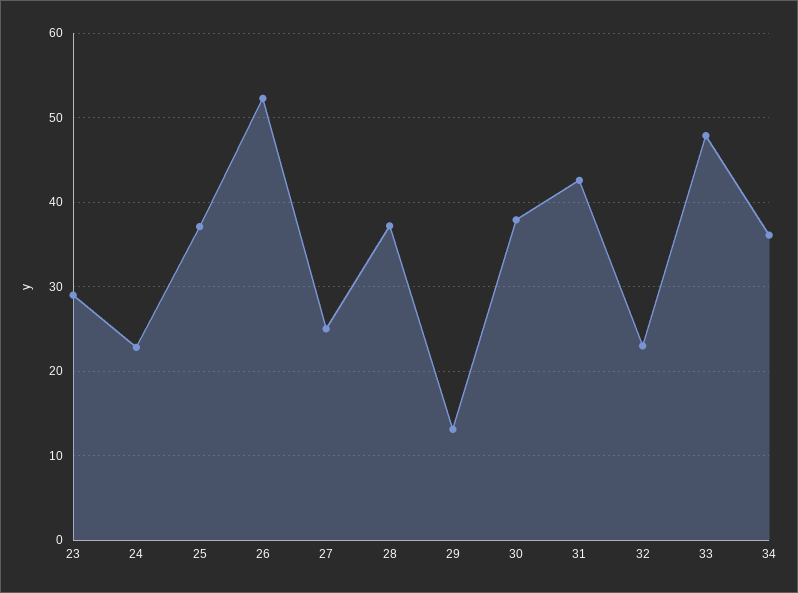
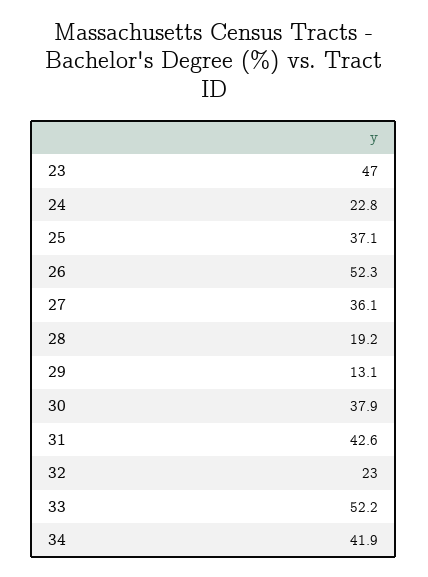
  {
-   "23": 29,
+   "23": 47,
    "24": 22.8,
    "25": 37.1,
    "26": 52.3,
-   "27": 25,
+   "27": 36.1,
-   "28": 37,
+   "28": 19.2,
    "29": 13.1,
    "30": 37.9,
    "31": 42.6,
    "32": 23,
-   "33": 48,
+   "33": 52.2,
-   "34": 36
+   "34": 41.9
  }

